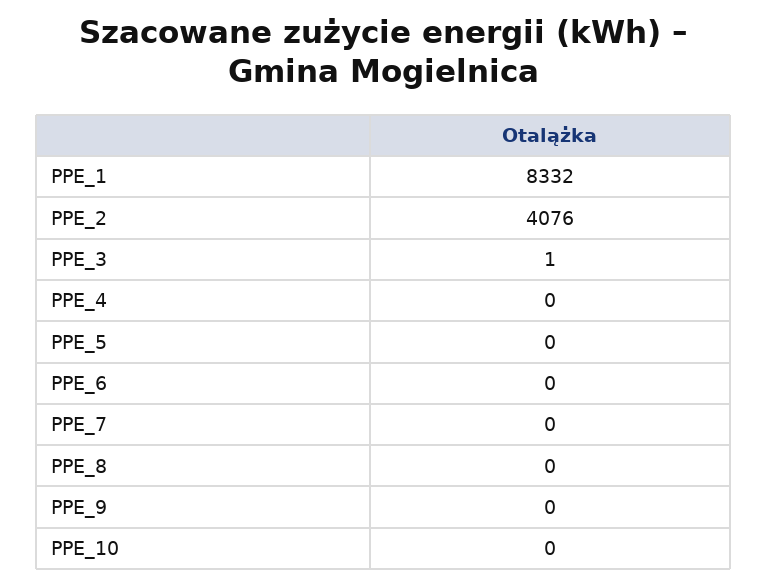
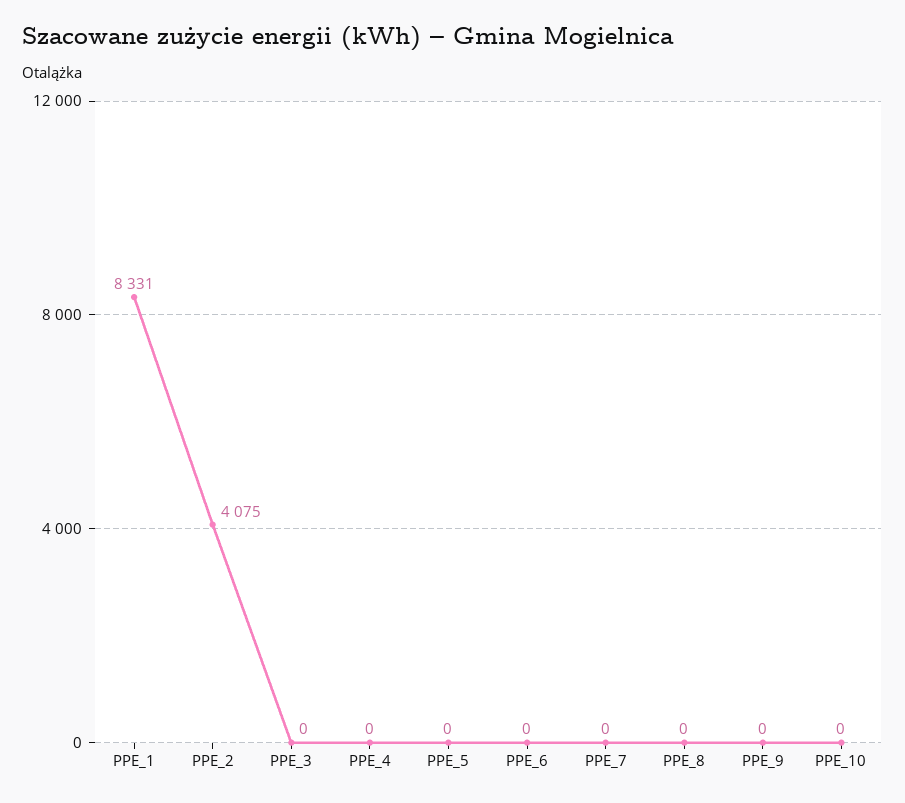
  {
-   "PPE_1": 8332,
+   "PPE_1": 8331,
-   "PPE_2": 4076,
+   "PPE_2": 4075,
-   "PPE_3": 1,
+   "PPE_3": 0,
    "PPE_4": 0,
    "PPE_5": 0,
    "PPE_6": 0,
    "PPE_7": 0,
    "PPE_8": 0,
    "PPE_9": 0,
    "PPE_10": 0
  }

